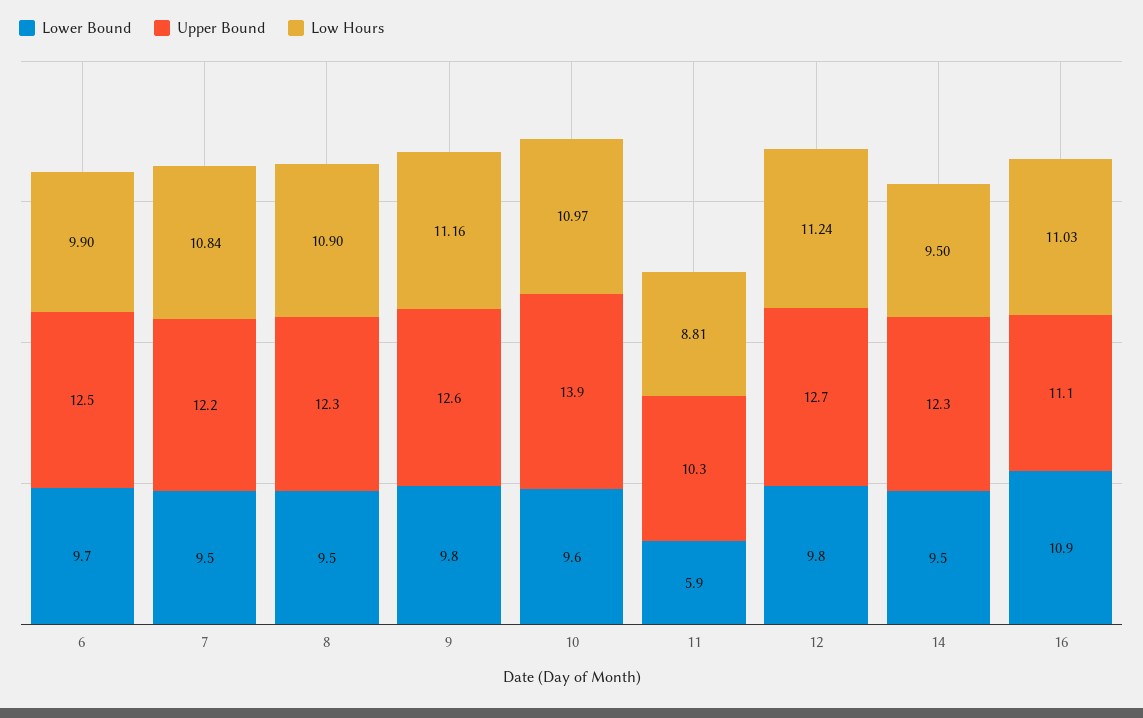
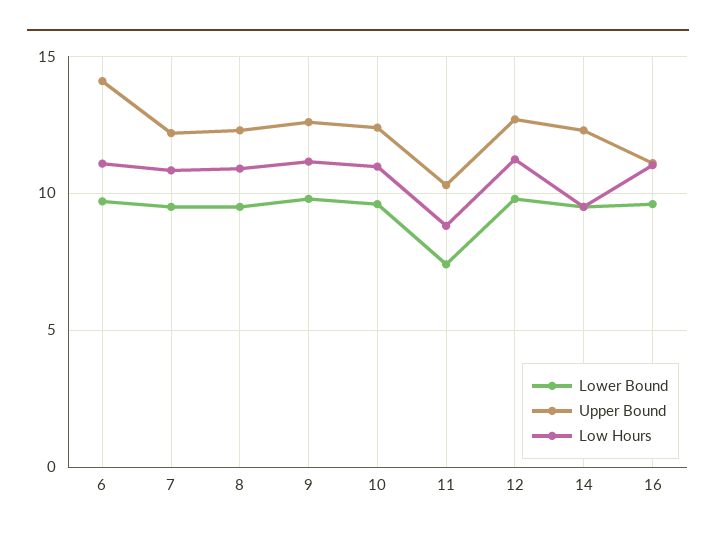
  {
    "Lower Bound": {
      "6": 9.7,
      "7": 9.5,
      "8": 9.5,
      "9": 9.8,
      "10": 9.6,
-     "11": 5.9,
+     "11": 7.5,
      "12": 9.8,
      "14": 9.5,
-     "16": 10.9
+     "16": 9.5
    },
    "Upper Bound": {
-     "6": 12.5,
+     "6": 14,
      "7": 12.2,
      "8": 12.3,
      "9": 12.6,
-     "10": 13.9,
+     "10": 12.5,
      "11": 10.3,
      "12": 12.7,
      "14": 12.3,
      "16": 11.1
    },
    "Low Hours": {
-     "6": 9.9,
+     "6": 11,
      "7": 10.84,
      "8": 10.9,
      "9": 11.16,
      "10": 10.97,
      "11": 8.81,
      "12": 11.24,
      "14": 9.5,
      "16": 11.03
    }
  }

